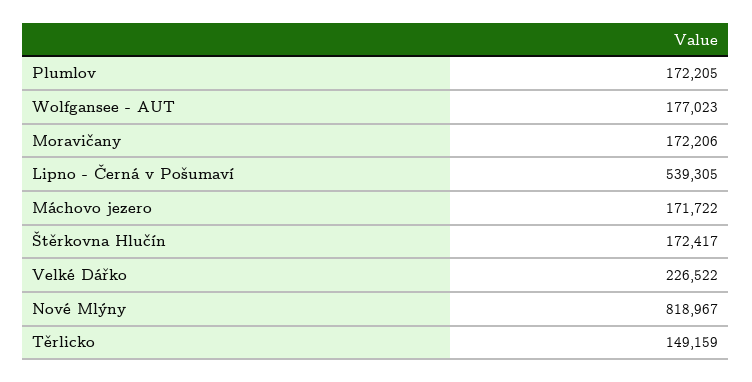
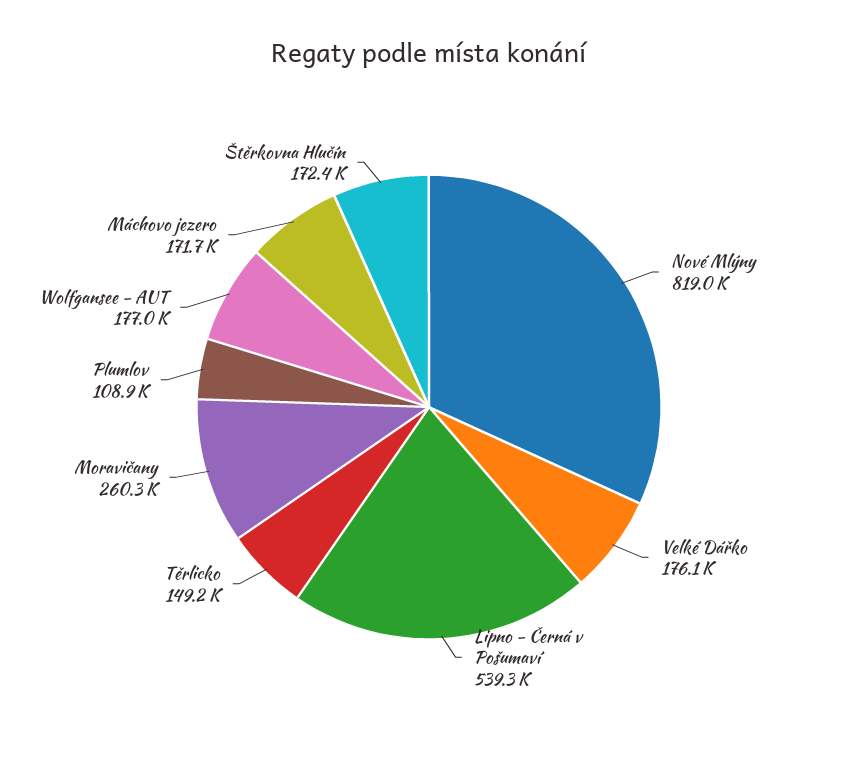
  {
-   "Plumlov": 172205,
+   "Plumlov": 108900,
    "Wolfgansee - AUT": 177023,
-   "Moravičany": 172206,
+   "Moravičany": 260300,
    "Lipno - Černá v Pošumaví": 539305,
    "Máchovo jezero": 171722,
    "Štěrkovna Hlučín": 172417,
-   "Velké Dářko": 226522,
+   "Velké Dářko": 176100,
    "Nové Mlýny": 818967,
    "Těrlicko": 149159
  }

